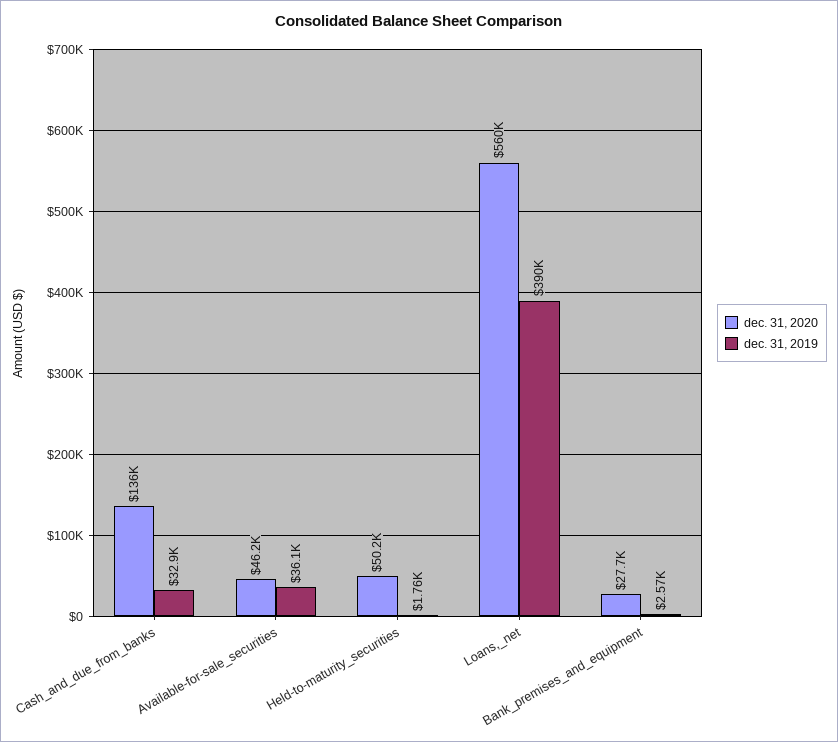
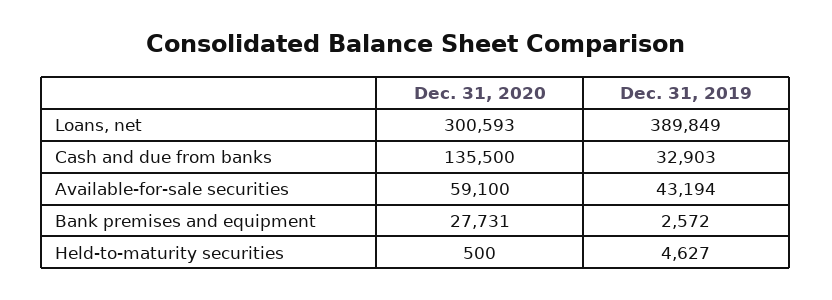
  {
    "dec. 31, 2020": {
      "Cash_and_due_from_banks": 135500,
-     "Available-for-sale_securities": 46200,
+     "Available-for-sale_securities": 59100,
-     "Held-to-maturity_securities": 50200,
+     "Held-to-maturity_securities": 500,
-     "Loans,_net": 560000,
+     "Loans,_net": 300593,
      "Bank_premises_and_equipment": 27731
    },
    "dec. 31, 2019": {
      "Cash_and_due_from_banks": 32903,
-     "Available-for-sale_securities": 36100,
+     "Available-for-sale_securities": 43194,
-     "Held-to-maturity_securities": 1760,
+     "Held-to-maturity_securities": 4627,
      "Loans,_net": 389849,
      "Bank_premises_and_equipment": 2572
    }
  }

